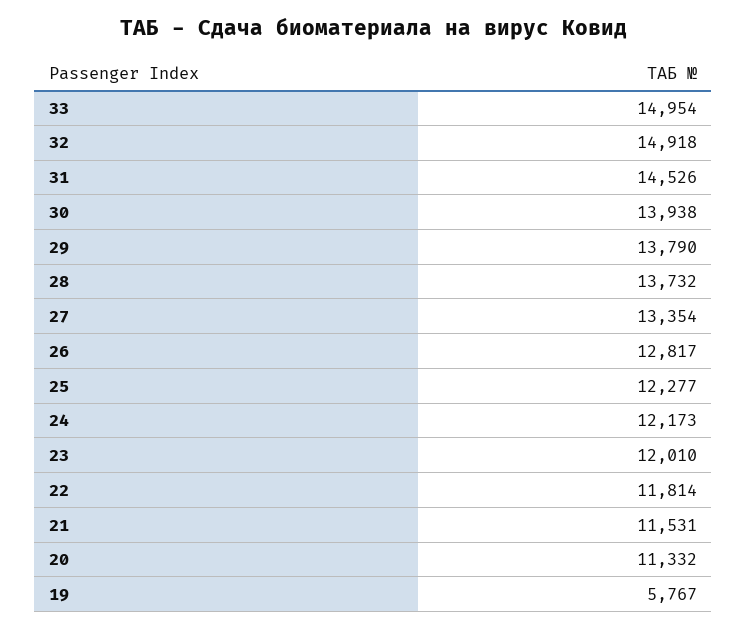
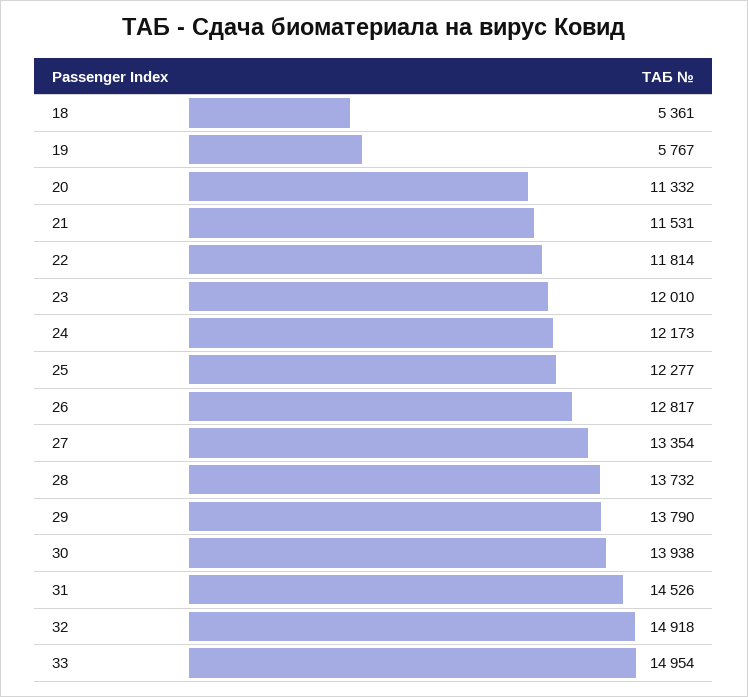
  {
    "33": 14954,
    "32": 14918,
    "31": 14526,
    "30": 13938,
    "29": 13790,
    "28": 13732,
    "27": 13354,
    "26": 12817,
    "25": 12277,
    "24": 12173,
    "23": 12010,
    "22": 11814,
    "21": 11531,
    "20": 11332,
-   "19": 5767
+   "19": 5767,
+   "18": 5361
  }

